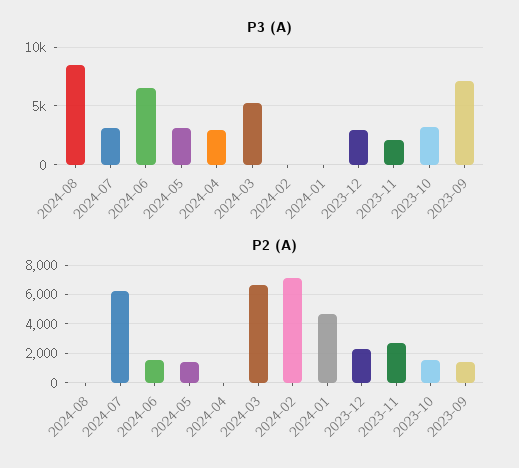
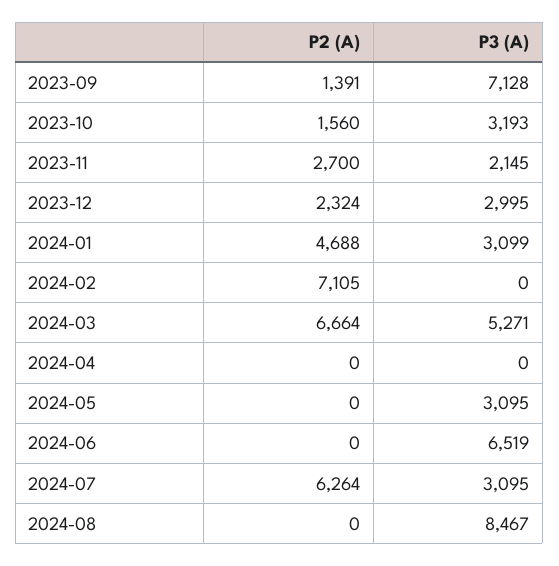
  {
    "P3 (A)": {
      "2024-08": 8467,
      "2024-07": 3095,
      "2024-06": 6519,
      "2024-05": 3095,
-     "2024-04": 3000,
+     "2024-04": 0,
      "2024-03": 5271,
      "2024-02": 0,
-     "2024-01": 0,
+     "2024-01": 3099,
      "2023-12": 2995,
      "2023-11": 2145,
      "2023-10": 3193,
      "2023-09": 7128
    },
    "P2 (A)": {
      "2024-08": 0,
      "2024-07": 6264,
-     "2024-06": 1500,
+     "2024-06": 0,
-     "2024-05": 1500,
+     "2024-05": 0,
      "2024-04": 0,
      "2024-03": 6664,
      "2024-02": 7105,
      "2024-01": 4688,
      "2023-12": 2324,
      "2023-11": 2700,
      "2023-10": 1560,
      "2023-09": 1391
    }
  }

